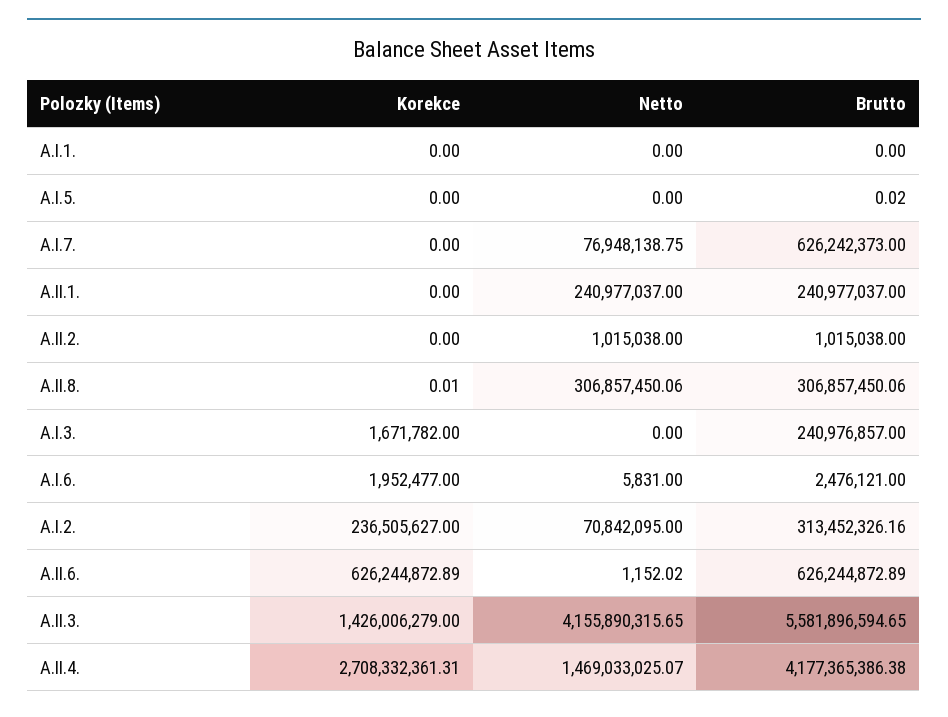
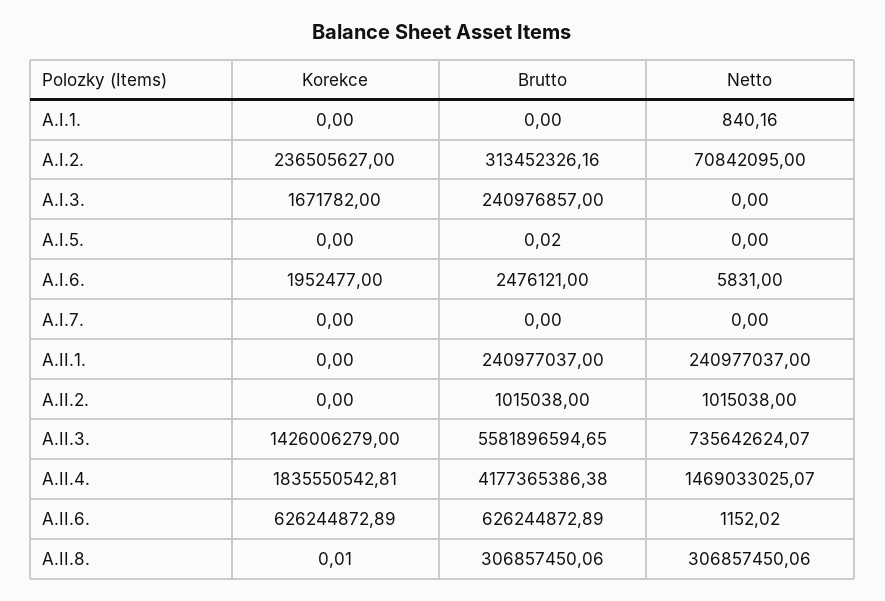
  {
    "Korekce": {
      "A.I.1.": 0,
      "A.I.5.": 0,
      "A.I.7.": 0,
      "A.II.1.": 0,
      "A.II.2.": 0,
      "A.II.8.": 0.01,
      "A.I.3.": 1671782,
      "A.I.6.": 1952477,
      "A.I.2.": 236505627,
      "A.II.6.": 626244872.89,
      "A.II.3.": 1426006279,
-     "A.II.4.": 2708332361.31
+     "A.II.4.": 1835550542.81
    },
    "Netto": {
-     "A.I.1.": 0,
+     "A.I.1.": 840.16,
      "A.I.5.": 0,
-     "A.I.7.": 76948138.75,
+     "A.I.7.": 0,
      "A.II.1.": 240977037,
      "A.II.2.": 1015038,
      "A.II.8.": 306857450.06,
      "A.I.3.": 0,
      "A.I.6.": 5831,
      "A.I.2.": 70842095,
      "A.II.6.": 1152.02,
-     "A.II.3.": 4155890315.65,
+     "A.II.3.": 735642624.07,
      "A.II.4.": 1469033025.07
    },
    "Brutto": {
      "A.I.1.": 0,
      "A.I.5.": 0.02,
-     "A.I.7.": 626242373,
+     "A.I.7.": 0,
      "A.II.1.": 240977037,
      "A.II.2.": 1015038,
      "A.II.8.": 306857450.06,
      "A.I.3.": 240976857,
      "A.I.6.": 2476121,
      "A.I.2.": 313452326.16,
      "A.II.6.": 626244872.89,
      "A.II.3.": 5581896594.65,
      "A.II.4.": 4177365386.38
    }
  }

